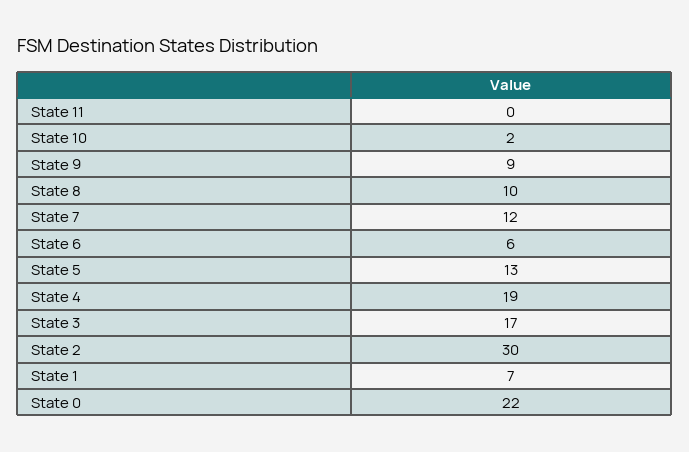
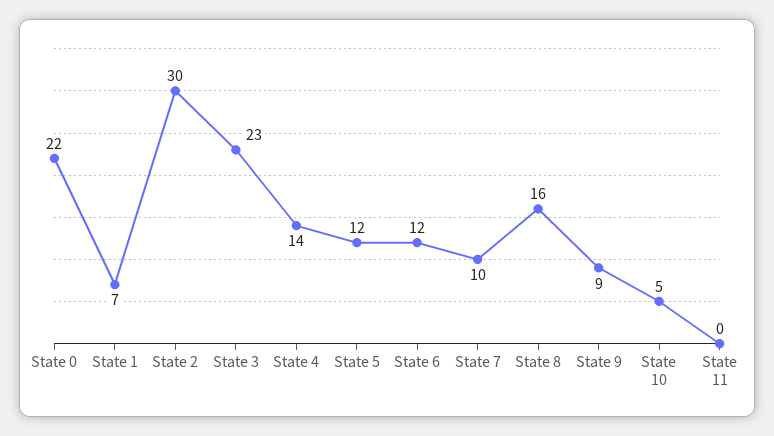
  {
    "State 11": 0,
-   "State 10": 2,
+   "State 10": 5,
    "State 9": 9,
-   "State 8": 10,
+   "State 8": 16,
-   "State 7": 12,
+   "State 7": 10,
-   "State 6": 6,
+   "State 6": 12,
-   "State 5": 13,
+   "State 5": 12,
-   "State 4": 19,
+   "State 4": 14,
-   "State 3": 17,
+   "State 3": 23,
    "State 2": 30,
    "State 1": 7,
    "State 0": 22
  }

